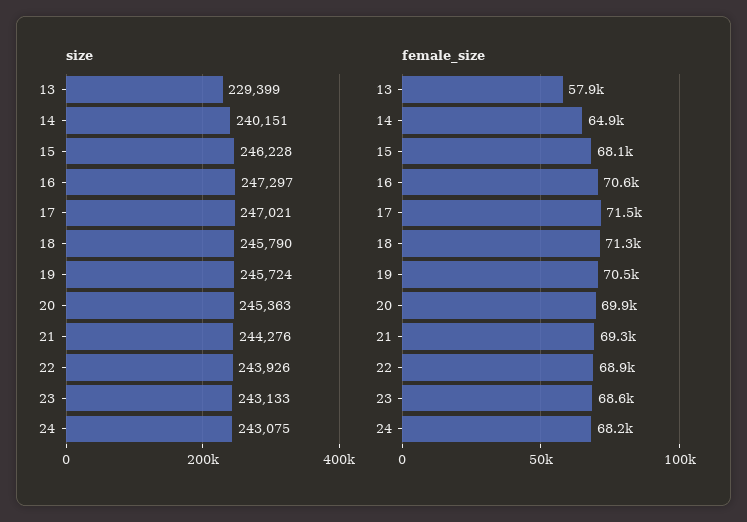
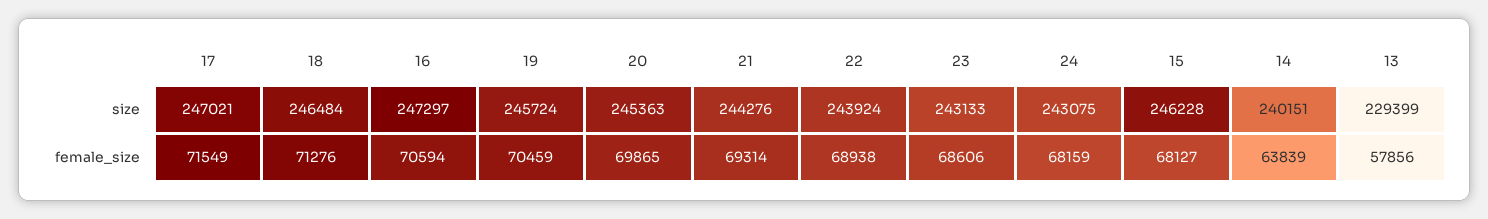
  {
    "size": {
      "13": 229399,
      "14": 240151,
      "15": 246228,
      "16": 247297,
      "17": 247021,
-     "18": 245790,
+     "18": 246484,
      "19": 245724,
      "20": 245363,
      "21": 244276,
-     "22": 243926,
+     "22": 243924,
      "23": 243133,
      "24": 243075
    },
    "female_size": {
      "13": 57856,
-     "14": 64900,
+     "14": 63839,
      "15": 68127,
      "16": 70594,
      "17": 71549,
      "18": 71276,
      "19": 70459,
      "20": 69865,
      "21": 69314,
      "22": 68938,
      "23": 68606,
      "24": 68159
    }
  }

